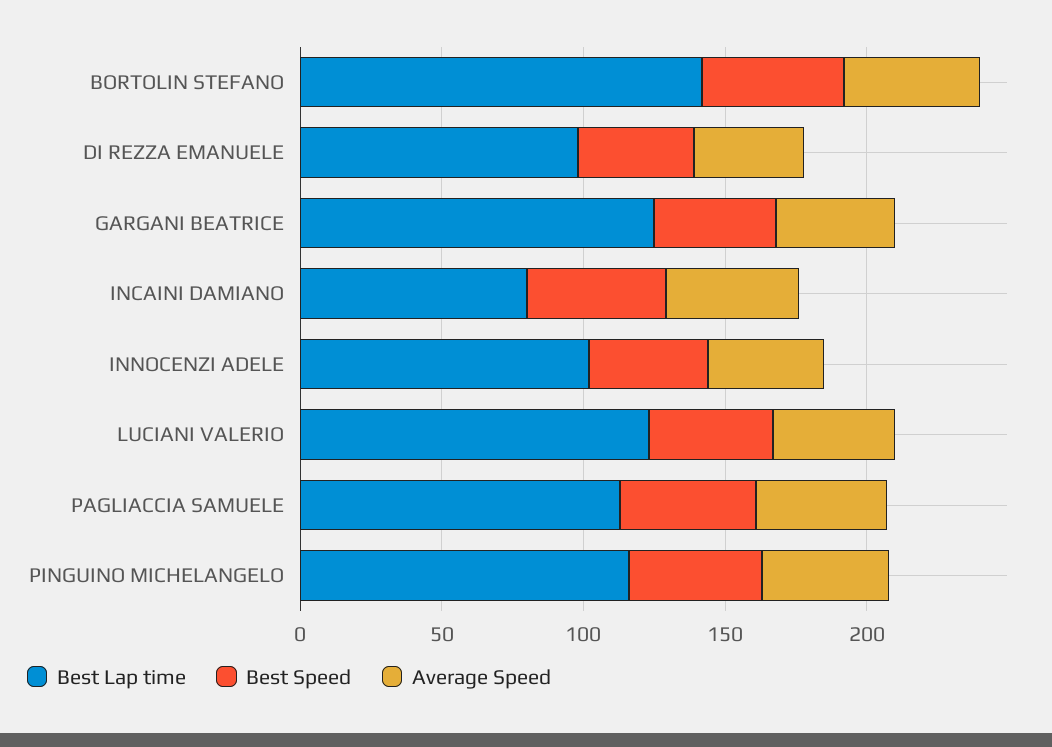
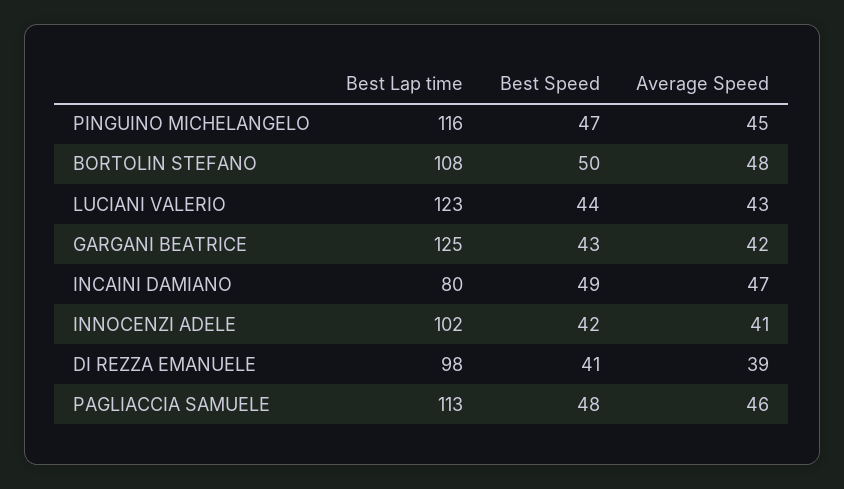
  {
    "Best Lap time": {
-     "BORTOLIN STEFANO": 140,
+     "BORTOLIN STEFANO": 108,
      "DI REZZA EMANUELE": 98,
      "GARGANI BEATRICE": 125,
      "INCAINI DAMIANO": 80,
      "INNOCENZI ADELE": 102,
      "LUCIANI VALERIO": 123,
      "PAGLIACCIA SAMUELE": 113,
      "PINGUINO MICHELANGELO": 116
    },
    "Best Speed": {
      "BORTOLIN STEFANO": 50,
      "DI REZZA EMANUELE": 41,
      "GARGANI BEATRICE": 43,
      "INCAINI DAMIANO": 49,
      "INNOCENZI ADELE": 42,
      "LUCIANI VALERIO": 44,
      "PAGLIACCIA SAMUELE": 48,
      "PINGUINO MICHELANGELO": 47
    },
    "Average Speed": {
      "BORTOLIN STEFANO": 48,
      "DI REZZA EMANUELE": 39,
      "GARGANI BEATRICE": 42,
      "INCAINI DAMIANO": 47,
      "INNOCENZI ADELE": 41,
      "LUCIANI VALERIO": 43,
      "PAGLIACCIA SAMUELE": 46,
      "PINGUINO MICHELANGELO": 45
    }
  }

